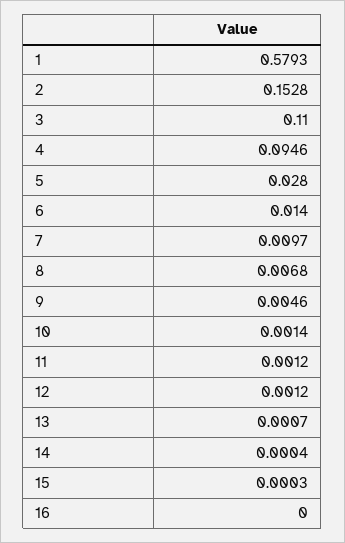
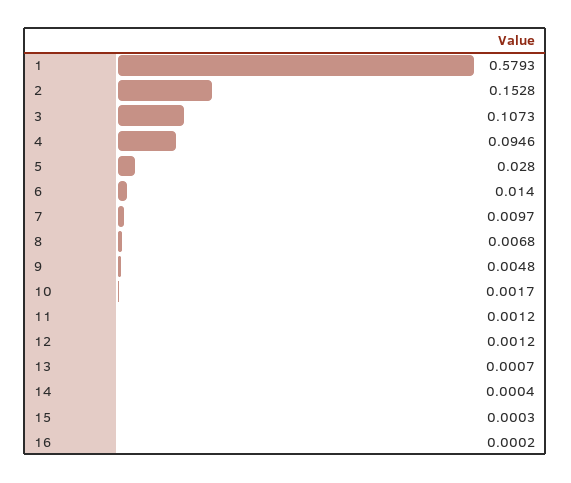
  {
    "1": 0.5793,
    "2": 0.1528,
-   "3": 0.11,
+   "3": 0.1073,
    "4": 0.0946,
    "5": 0.028,
    "6": 0.014,
    "7": 0.0097,
    "8": 0.0068,
-   "9": 0.0046,
+   "9": 0.0048,
-   "10": 0.0014,
+   "10": 0.0017,
    "11": 0.0012,
    "12": 0.0012,
    "13": 0.0007,
    "14": 0.0004,
    "15": 0.0003,
-   "16": 0
+   "16": 0.0002
  }

